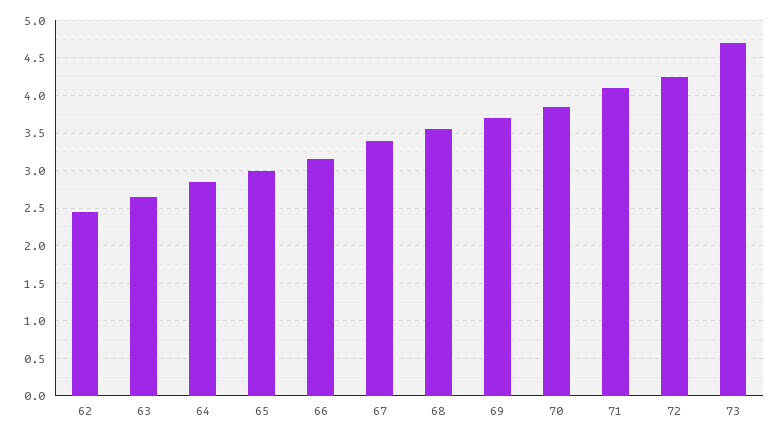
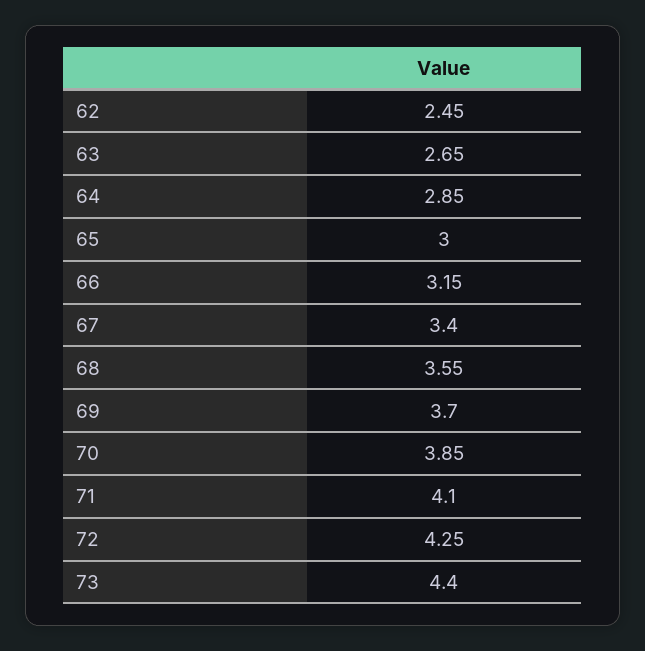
  {
    "62": 2.45,
    "63": 2.65,
    "64": 2.85,
    "65": 3,
    "66": 3.15,
    "67": 3.4,
    "68": 3.55,
    "69": 3.7,
    "70": 3.85,
    "71": 4.1,
    "72": 4.25,
-   "73": 4.7
+   "73": 4.4
  }

